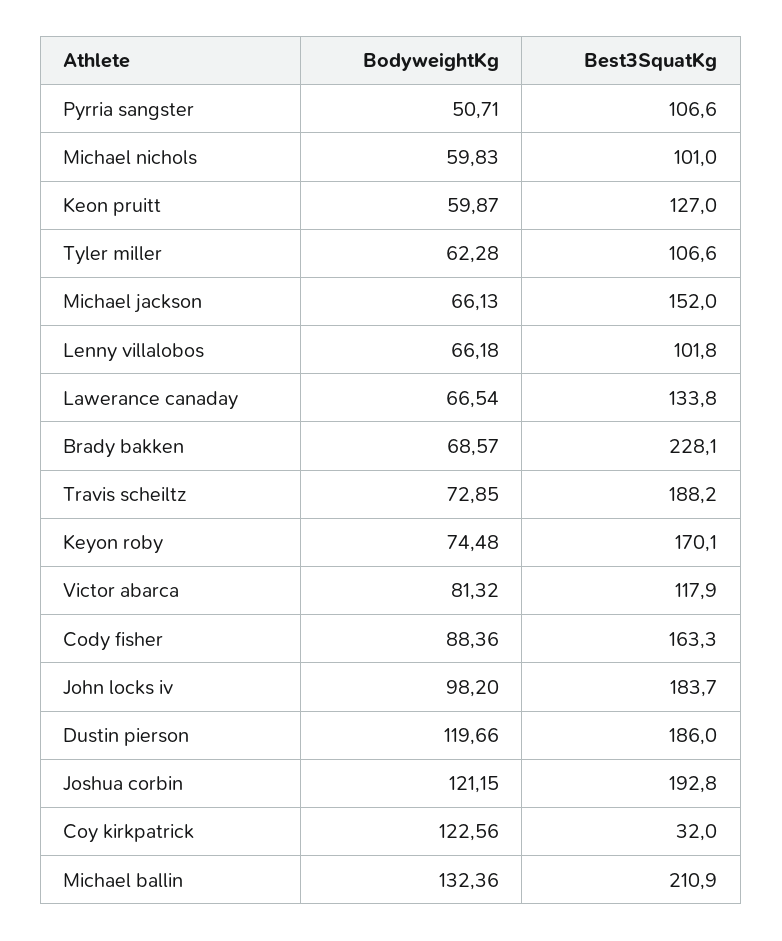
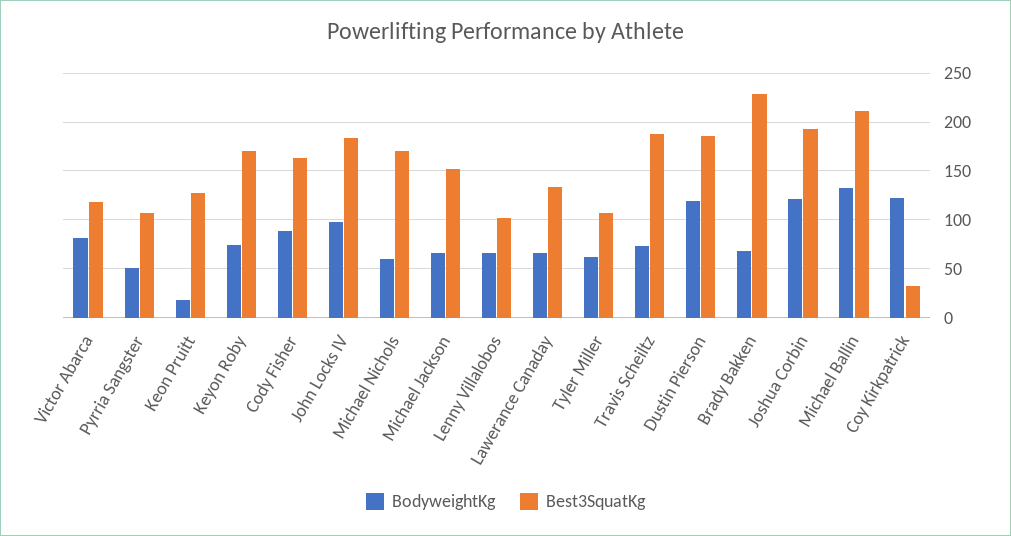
  {
    "BodyweightKg": {
      "Pyrria sangster": 50.71,
      "Michael nichols": 59.83,
-     "Keon pruitt": 59.87,
+     "Keon pruitt": 20,
      "Tyler miller": 62.28,
      "Michael jackson": 66.13,
      "Lenny villalobos": 66.18,
      "Lawerance canaday": 66.54,
      "Brady bakken": 68.57,
      "Travis scheiltz": 72.85,
      "Keyon roby": 74.48,
      "Victor abarca": 81.32,
      "Cody fisher": 88.36,
      "John locks iv": 98.2,
      "Dustin pierson": 119.66,
      "Joshua corbin": 121.15,
      "Coy kirkpatrick": 122.56,
      "Michael ballin": 132.36
    },
    "Best3SquatKg": {
      "Pyrria sangster": 106.6,
-     "Michael nichols": 101,
+     "Michael nichols": 170,
      "Keon pruitt": 127,
      "Tyler miller": 106.6,
      "Michael jackson": 152,
      "Lenny villalobos": 101.8,
      "Lawerance canaday": 133.8,
      "Brady bakken": 228.1,
      "Travis scheiltz": 188.2,
      "Keyon roby": 170.1,
      "Victor abarca": 117.9,
      "Cody fisher": 163.3,
      "John locks iv": 183.7,
      "Dustin pierson": 186,
      "Joshua corbin": 192.8,
      "Coy kirkpatrick": 32,
      "Michael ballin": 210.9
    }
  }

